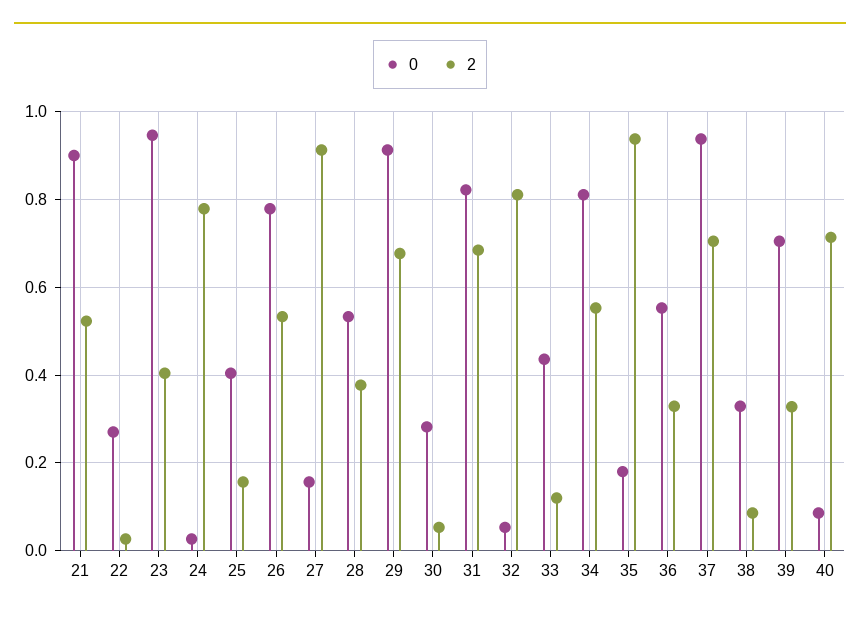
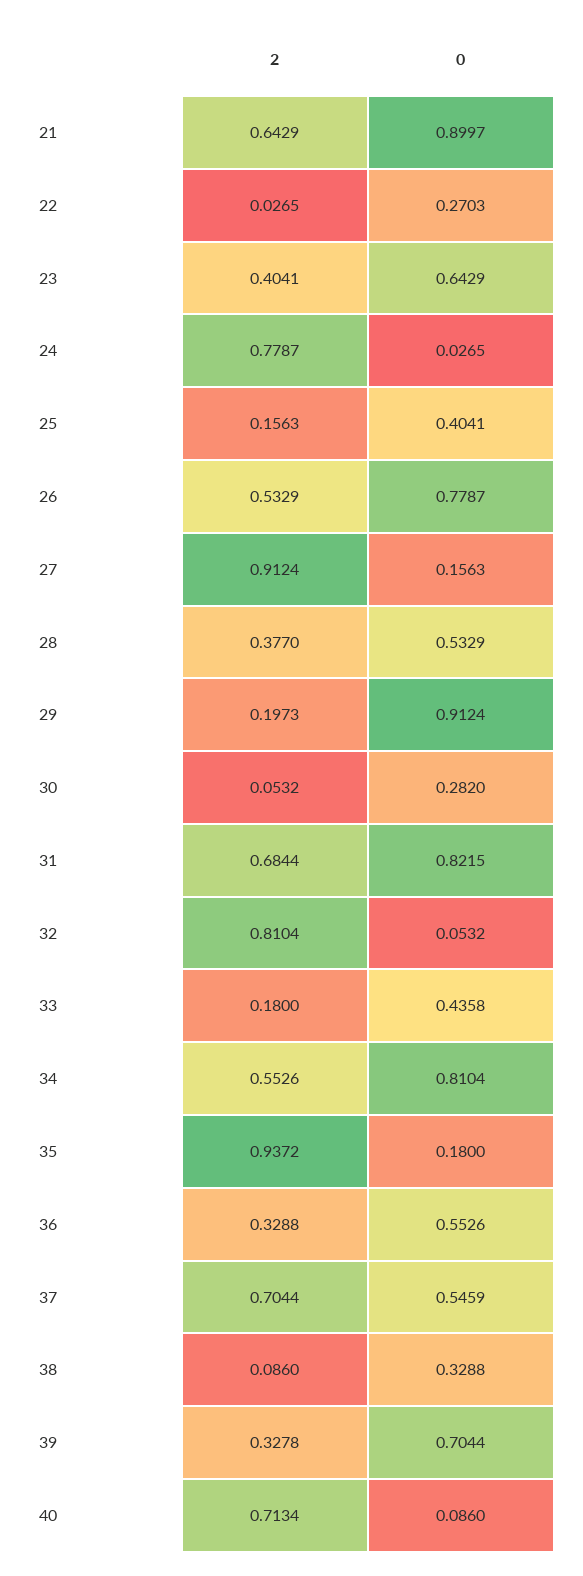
  {
    "0": {
      "21": 0.8997,
      "22": 0.2703,
-     "23": 0.94,
+     "23": 0.6429,
      "24": 0.0265,
      "25": 0.4041,
      "26": 0.7787,
      "27": 0.1563,
      "28": 0.5329,
      "29": 0.9124,
      "30": 0.282,
      "31": 0.8215,
      "32": 0.0532,
      "33": 0.4358,
      "34": 0.8104,
      "35": 0.18,
      "36": 0.5526,
-     "37": 0.94,
+     "37": 0.5459,
      "38": 0.3288,
      "39": 0.7044,
      "40": 0.086
    },
    "2": {
-     "21": 0.52,
+     "21": 0.6429,
      "22": 0.0265,
      "23": 0.4041,
      "24": 0.7787,
      "25": 0.1563,
      "26": 0.5329,
      "27": 0.9124,
      "28": 0.377,
-     "29": 0.68,
+     "29": 0.1973,
      "30": 0.0532,
      "31": 0.6844,
      "32": 0.8104,
-     "33": 0.12,
+     "33": 0.18,
      "34": 0.5526,
      "35": 0.9372,
      "36": 0.3288,
      "37": 0.7044,
      "38": 0.086,
      "39": 0.3278,
      "40": 0.7134
    }
  }

